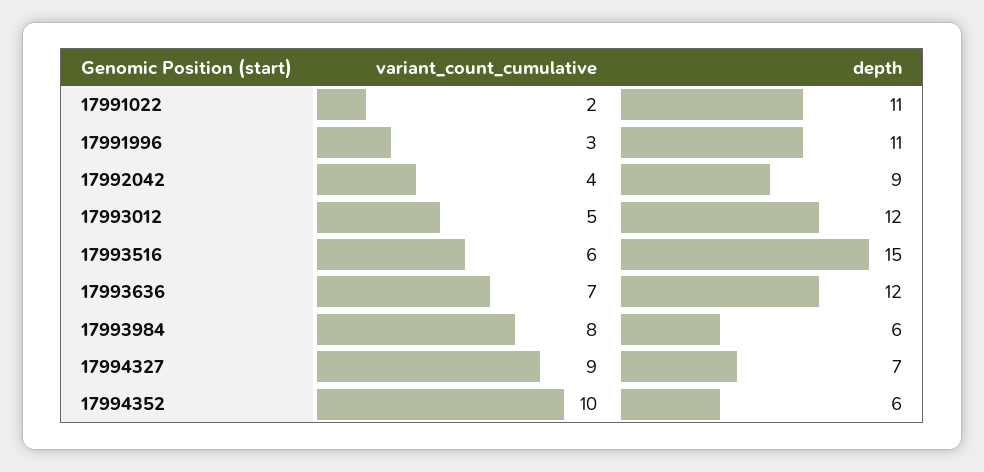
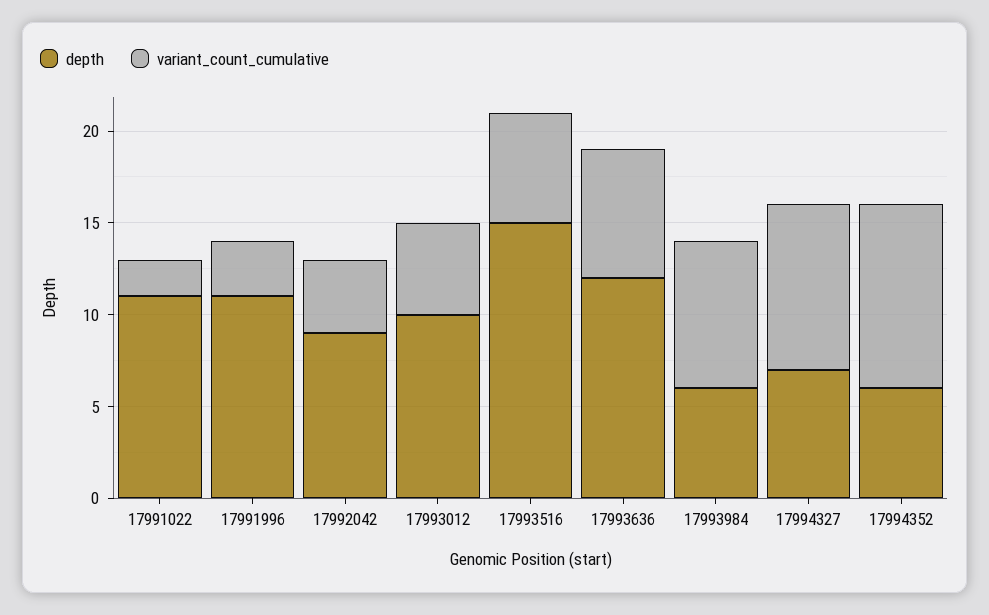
  {
    "variant_count_cumulative": {
      "17991022": 2,
      "17991996": 3,
      "17992042": 4,
      "17993012": 5,
      "17993516": 6,
      "17993636": 7,
      "17993984": 8,
      "17994327": 9,
      "17994352": 10
    },
    "depth": {
      "17991022": 11,
      "17991996": 11,
      "17992042": 9,
-     "17993012": 12,
+     "17993012": 10,
      "17993516": 15,
      "17993636": 12,
      "17993984": 6,
      "17994327": 7,
      "17994352": 6
    }
  }

